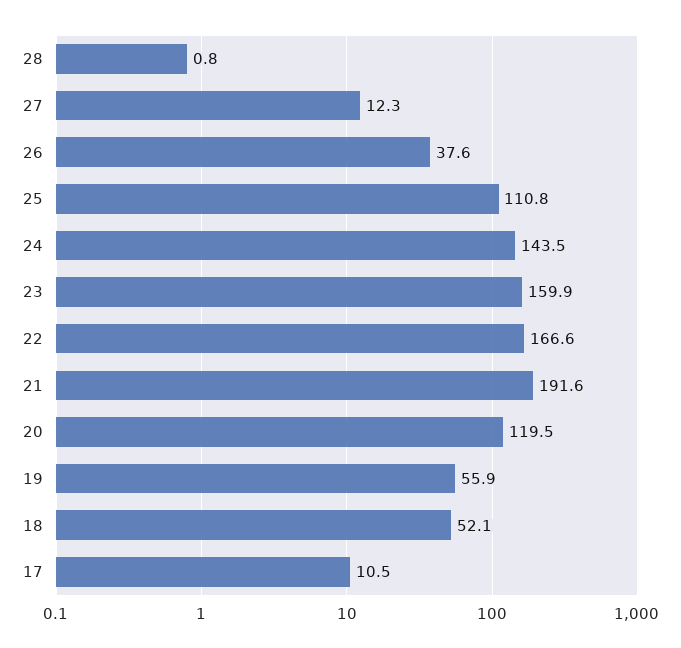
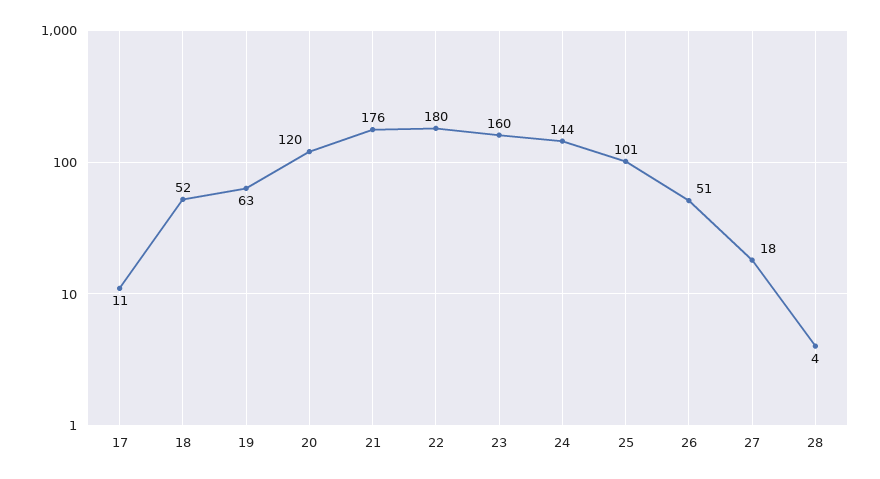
  {
-   "28": 0.8,
+   "28": 4,
-   "27": 12.3,
+   "27": 18,
-   "26": 37.6,
+   "26": 51,
-   "25": 110.8,
+   "25": 101,
    "24": 143.5,
    "23": 159.9,
-   "22": 166.6,
+   "22": 180,
-   "21": 191.6,
+   "21": 176,
    "20": 119.5,
-   "19": 55.9,
+   "19": 63,
    "18": 52.1,
    "17": 10.5
  }

